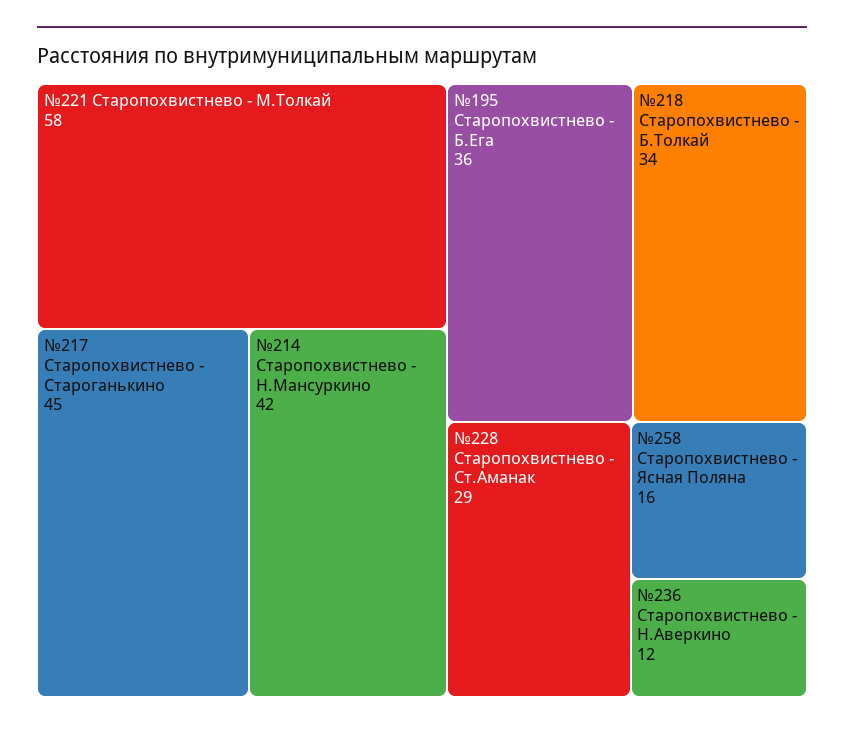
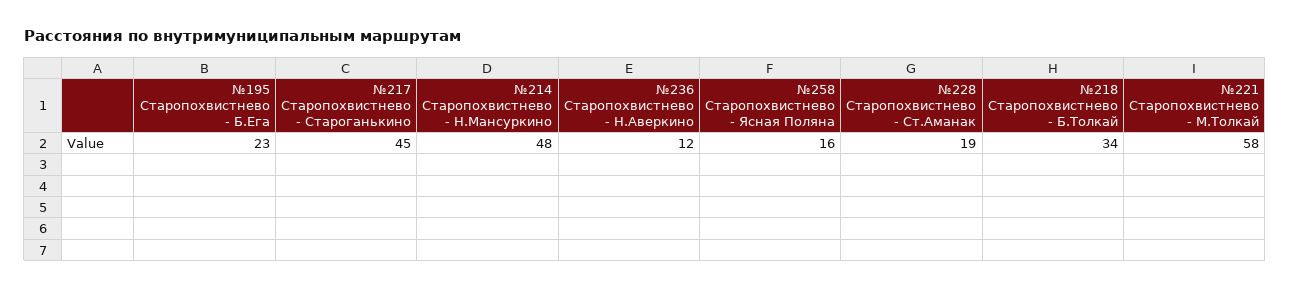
  {
    "№221 Старопохвистнево - М.Толкай": 58,
    "№217 Старопохвистнево - Староганькино": 45,
-   "№214 Старопохвистнево - Н.Мансуркино": 42,
+   "№214 Старопохвистнево - Н.Мансуркино": 48,
-   "№195 Старопохвистнево - Б.Ега": 36,
+   "№195 Старопохвистнево - Б.Ега": 23,
    "№218 Старопохвистнево - Б.Толкай": 34,
-   "№228 Старопохвистнево - Ст.Аманак": 29,
+   "№228 Старопохвистнево - Ст.Аманак": 19,
    "№258 Старопохвистнево - Ясная Поляна": 16,
    "№236 Старопохвистнево - Н.Аверкино": 12
  }

